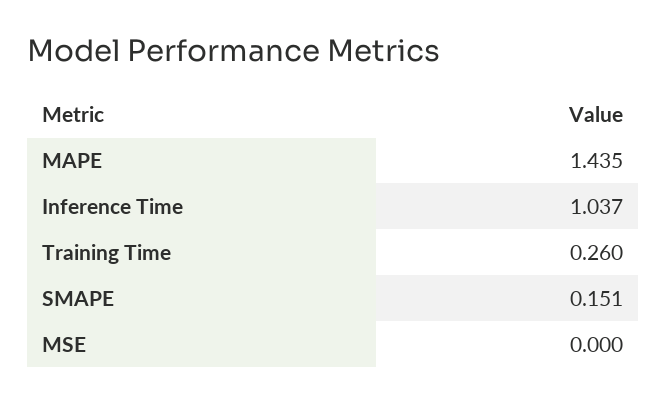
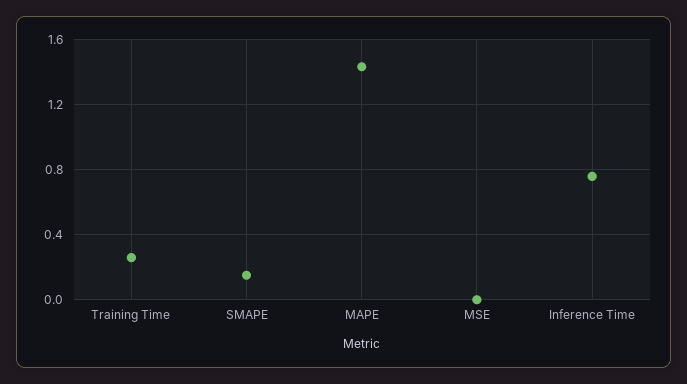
  {
    "MAPE": 1.435,
-   "Inference Time": 1.037,
+   "Inference Time": 0.75,
    "Training Time": 0.26,
    "SMAPE": 0.151,
    "MSE": 0
  }

